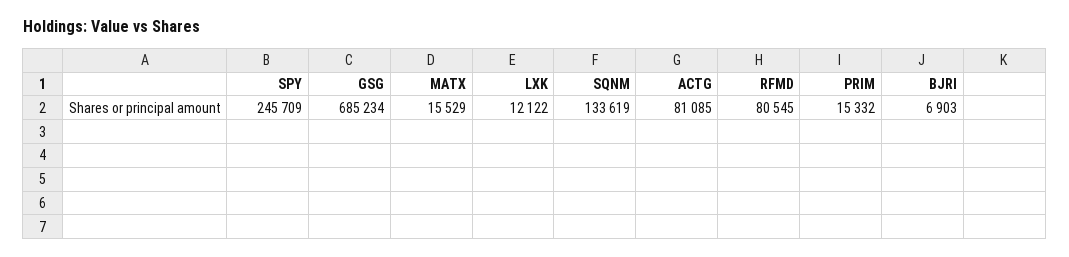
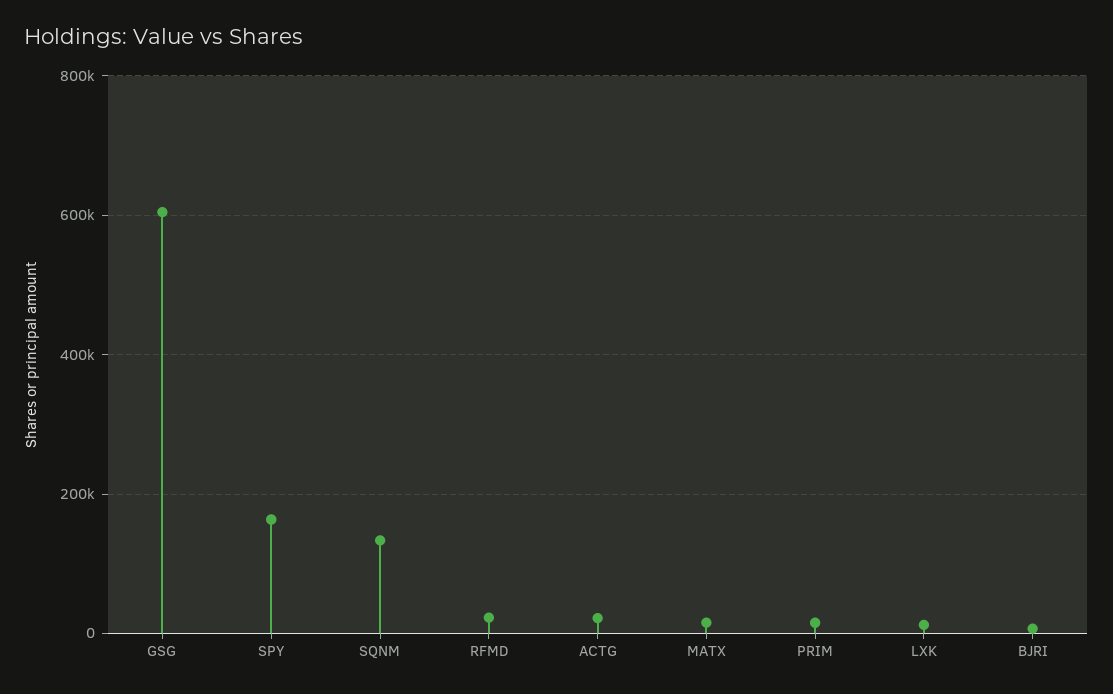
  {
-   "SPY": 245709,
+   "SPY": 160000,
-   "GSG": 685234,
+   "GSG": 600000,
    "MATX": 15529,
    "LXK": 12122,
    "SQNM": 133619,
-   "ACTG": 81085,
+   "ACTG": 20000,
-   "RFMD": 80545,
+   "RFMD": 20000,
    "PRIM": 15332,
    "BJRI": 6903
  }

